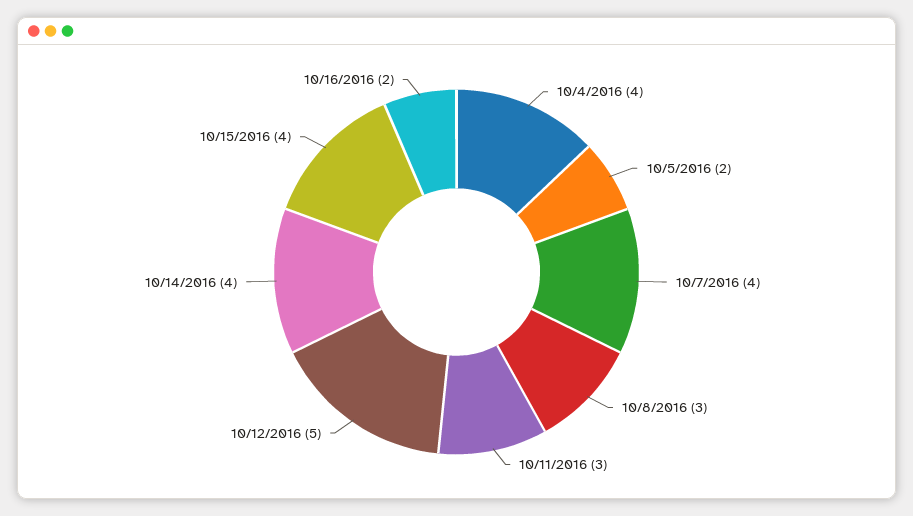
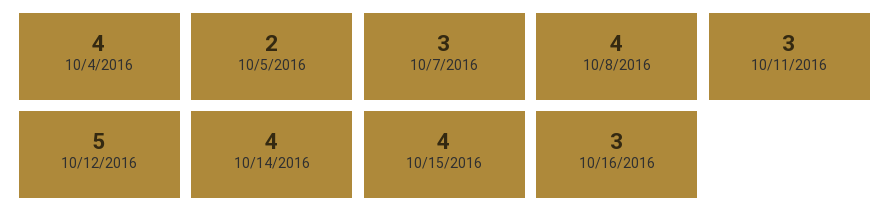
  {
    "10/4/2016": 4,
    "10/5/2016": 2,
-   "10/7/2016": 4,
+   "10/7/2016": 3,
-   "10/8/2016": 3,
+   "10/8/2016": 4,
    "10/11/2016": 3,
    "10/12/2016": 5,
    "10/14/2016": 4,
    "10/15/2016": 4,
-   "10/16/2016": 2
+   "10/16/2016": 3
  }

